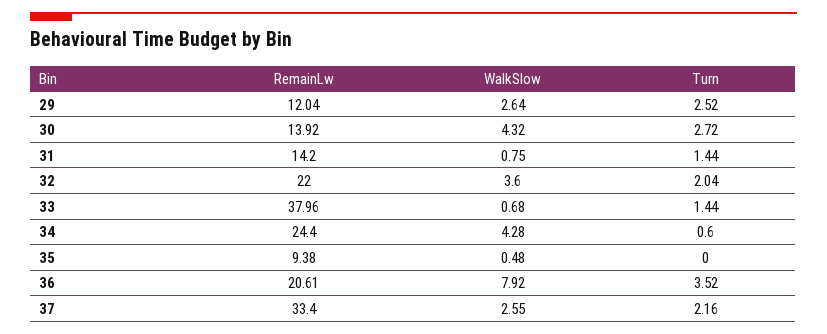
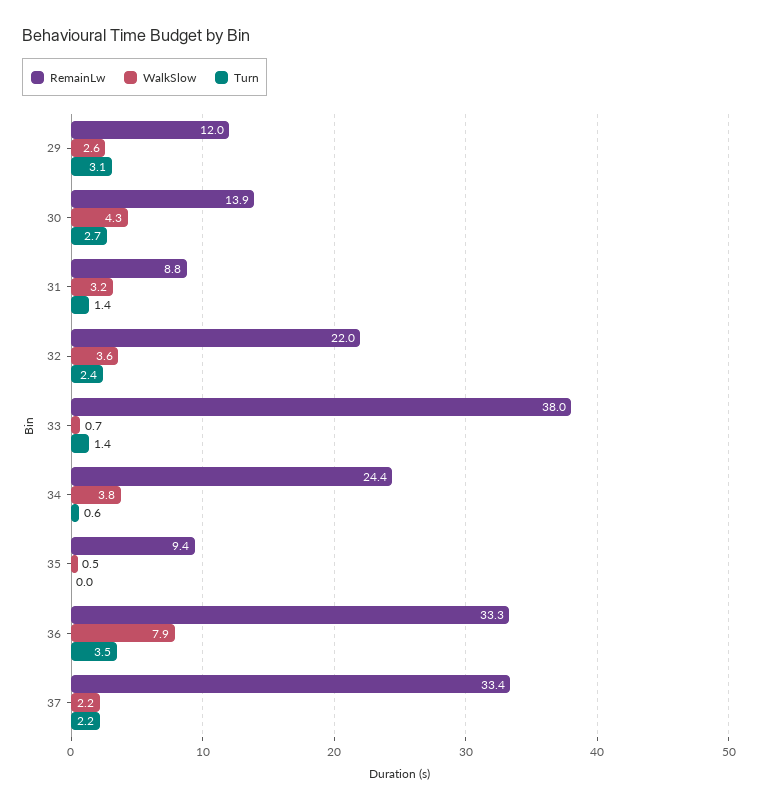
  {
    "RemainLw": {
      "29": 12.04,
      "30": 13.92,
-     "31": 14.2,
+     "31": 8.8,
      "32": 22,
      "33": 37.96,
      "34": 24.4,
      "35": 9.38,
-     "36": 20.61,
+     "36": 33.3,
      "37": 33.4
    },
    "WalkSlow": {
      "29": 2.64,
      "30": 4.32,
-     "31": 0.75,
+     "31": 3.2,
      "32": 3.6,
      "33": 0.68,
-     "34": 4.28,
+     "34": 3.8,
      "35": 0.48,
      "36": 7.92,
-     "37": 2.55
+     "37": 2.2
    },
    "Turn": {
-     "29": 2.52,
+     "29": 3.1,
      "30": 2.72,
      "31": 1.44,
-     "32": 2.04,
+     "32": 2.4,
      "33": 1.44,
      "34": 0.6,
      "35": 0,
      "36": 3.52,
      "37": 2.16
    }
  }

